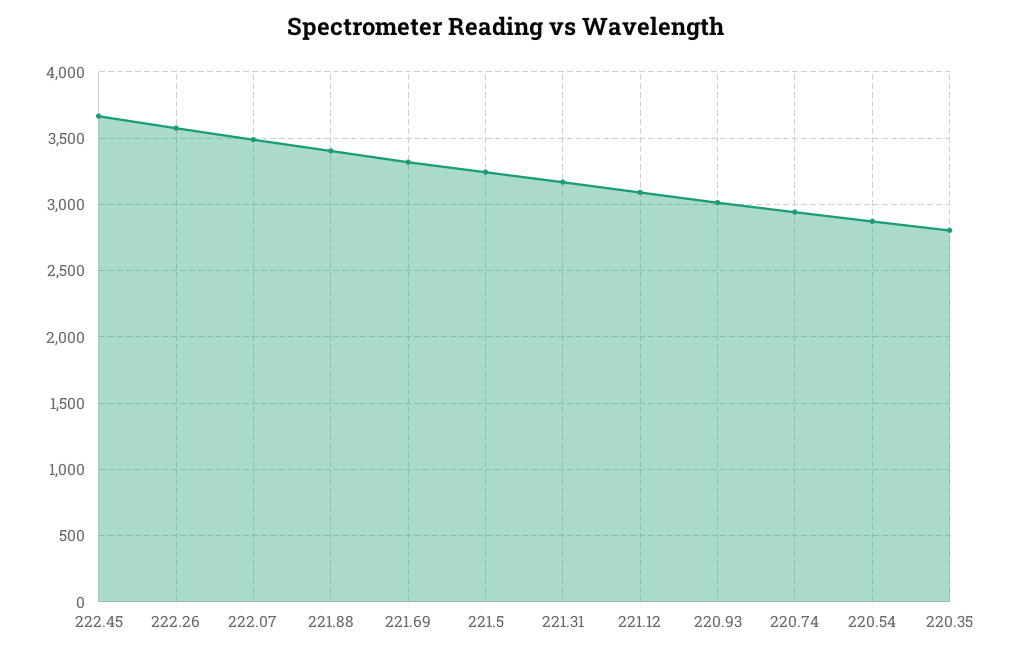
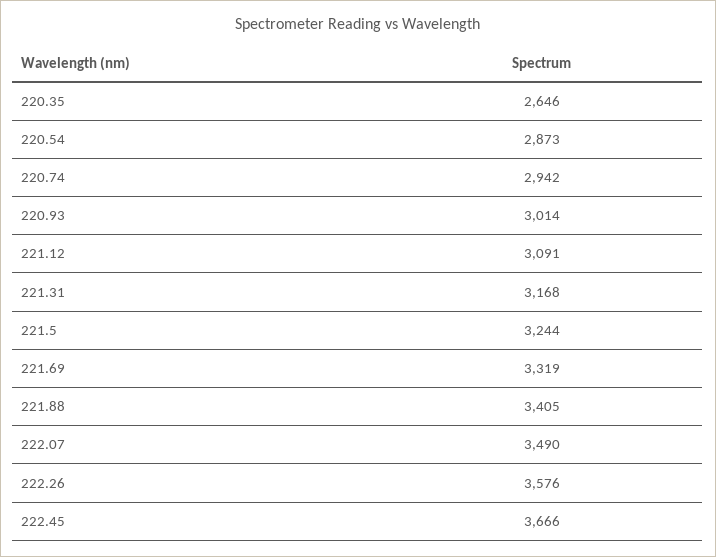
  {
    "222.45": 3666,
    "222.26": 3576,
    "222.07": 3490,
    "221.88": 3405,
    "221.69": 3319,
    "221.5": 3244,
    "221.31": 3168,
    "221.12": 3091,
    "220.93": 3014,
    "220.74": 2942,
    "220.54": 2873,
-   "220.35": 2800
+   "220.35": 2646
  }

